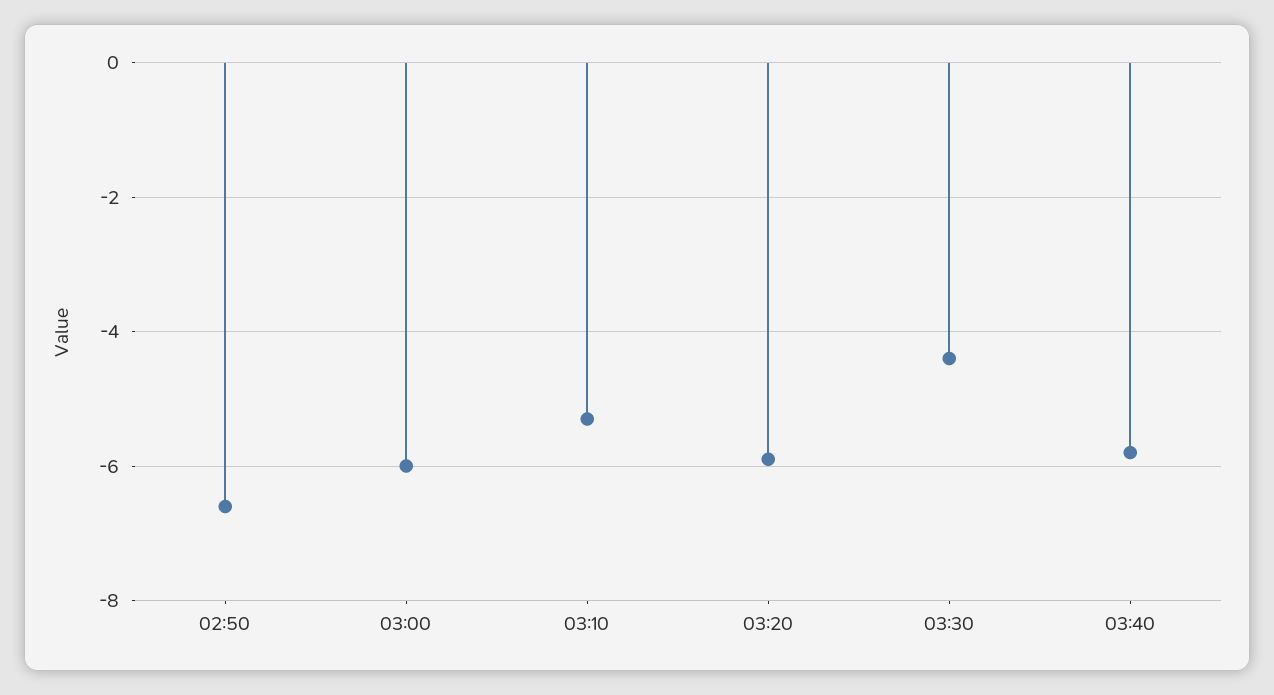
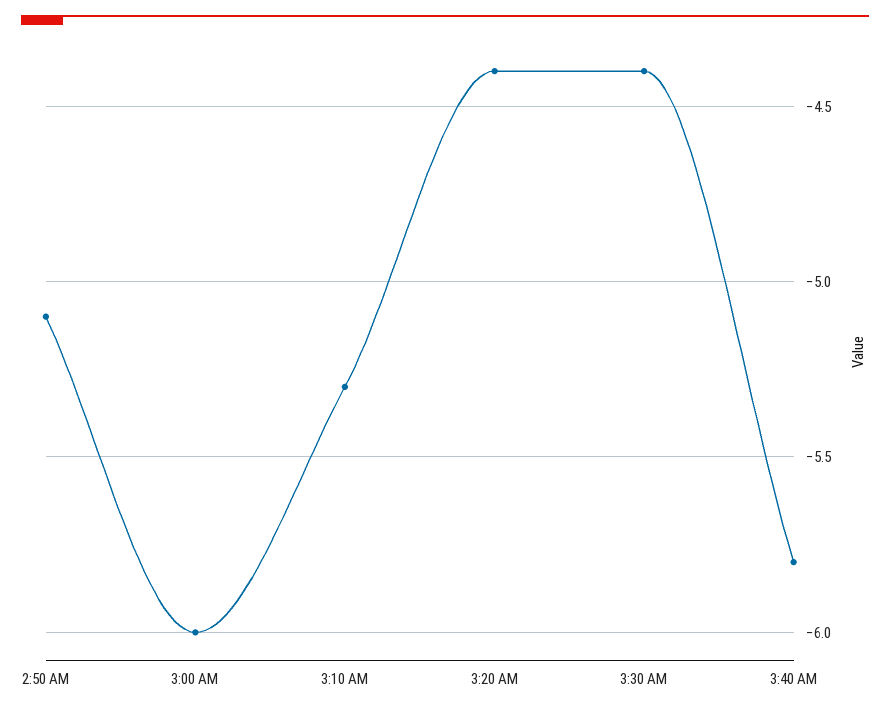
  {
-   "02:50": -6.5,
+   "02:50": -5.1,
    "03:00": -6,
    "03:10": -5.3,
-   "03:20": -6,
+   "03:20": -4.4,
    "03:30": -4.4,
    "03:40": -5.8
  }

